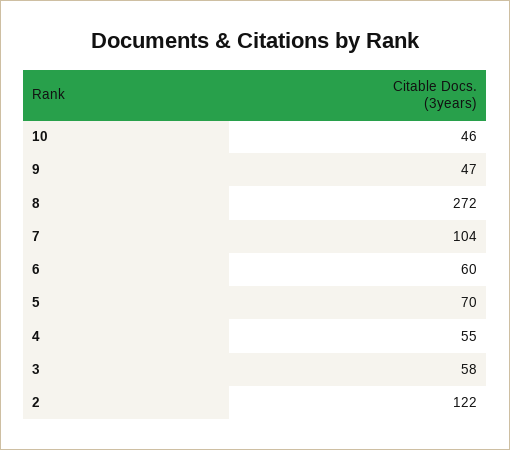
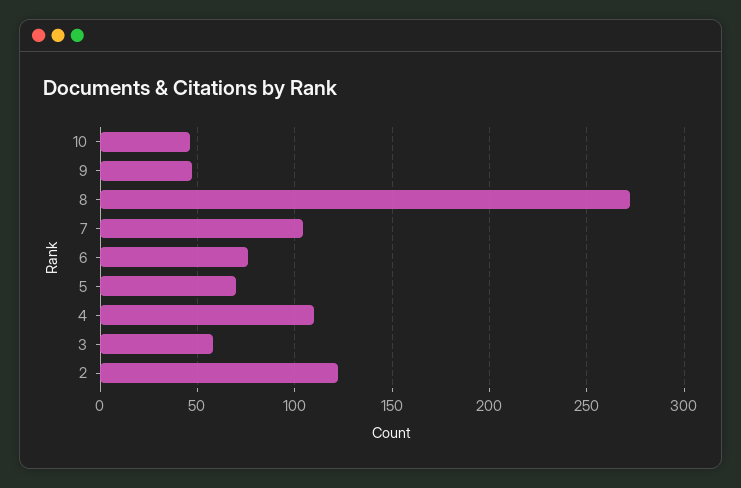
  {
    "10": 46,
    "9": 47,
    "8": 272,
    "7": 104,
-   "6": 60,
+   "6": 75,
    "5": 70,
-   "4": 55,
+   "4": 110,
    "3": 58,
    "2": 122
  }

